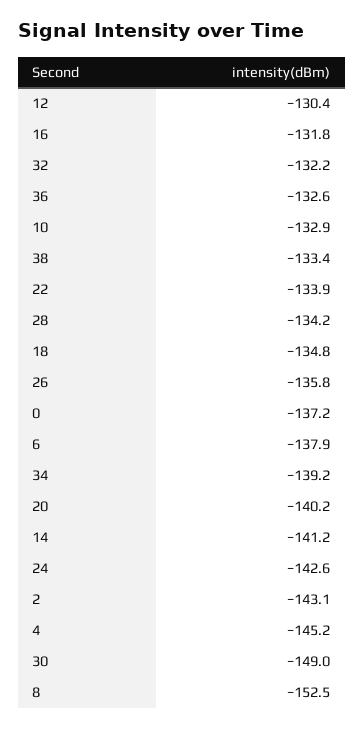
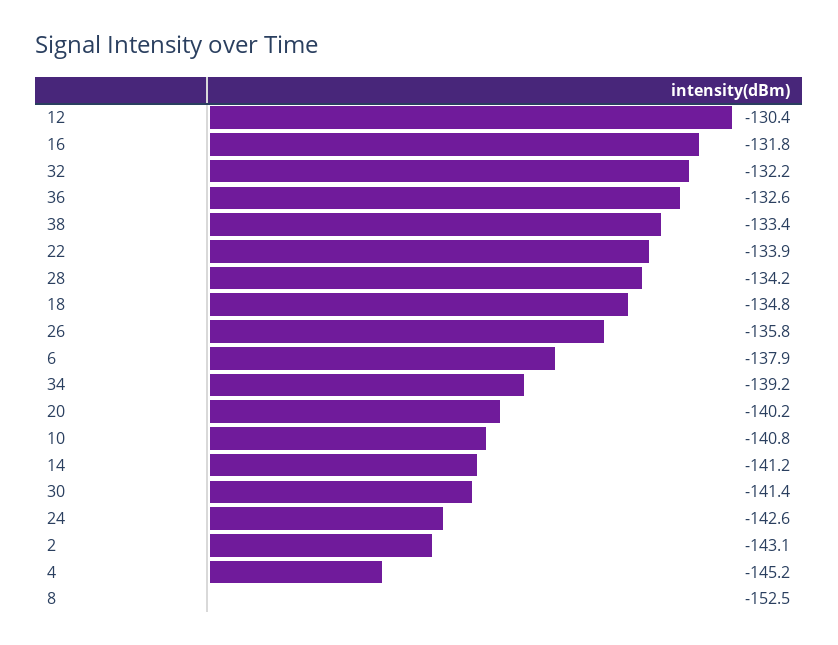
  {
    "12": -130.4,
    "16": -131.8,
    "32": -132.2,
    "36": -132.6,
-   "10": -132.9,
+   "10": -140.8,
    "38": -133.4,
    "22": -133.9,
    "28": -134.2,
    "18": -134.8,
    "26": -135.8,
-   "0": -137.2,
    "6": -137.9,
    "34": -139.2,
    "20": -140.2,
    "14": -141.2,
    "24": -142.6,
    "2": -143.1,
    "4": -145.2,
-   "30": -149,
+   "30": -141.4,
    "8": -152.5
  }

